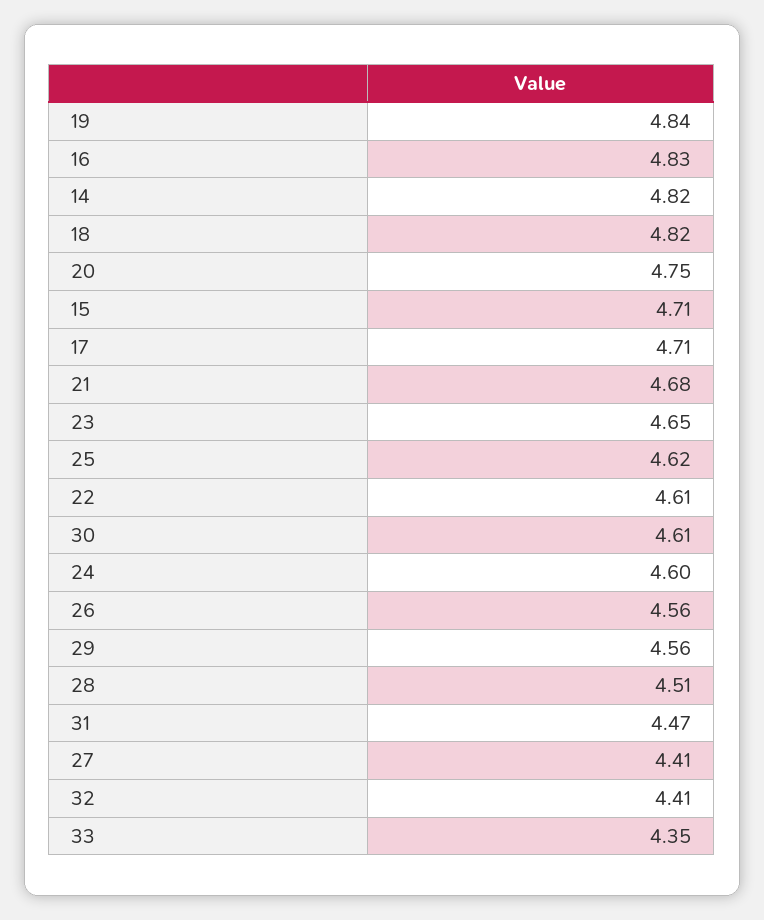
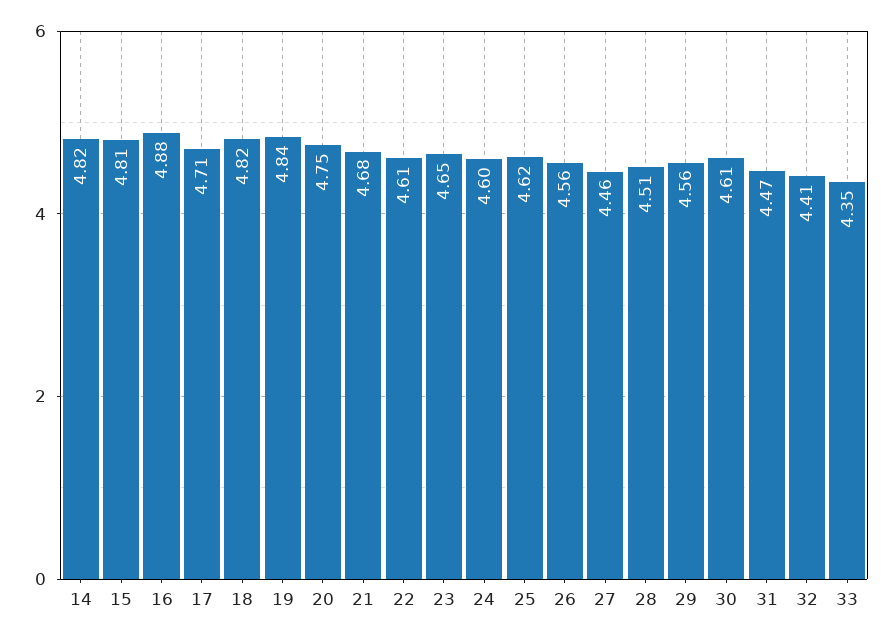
  {
    "19": 4.84,
-   "16": 4.83,
+   "16": 4.88,
    "14": 4.82,
    "18": 4.82,
    "20": 4.75,
-   "15": 4.71,
+   "15": 4.81,
    "17": 4.71,
    "21": 4.68,
    "23": 4.65,
    "25": 4.62,
    "22": 4.61,
    "30": 4.61,
    "24": 4.6,
    "26": 4.56,
    "29": 4.56,
    "28": 4.51,
    "31": 4.47,
-   "27": 4.41,
+   "27": 4.46,
    "32": 4.41,
    "33": 4.35
  }

